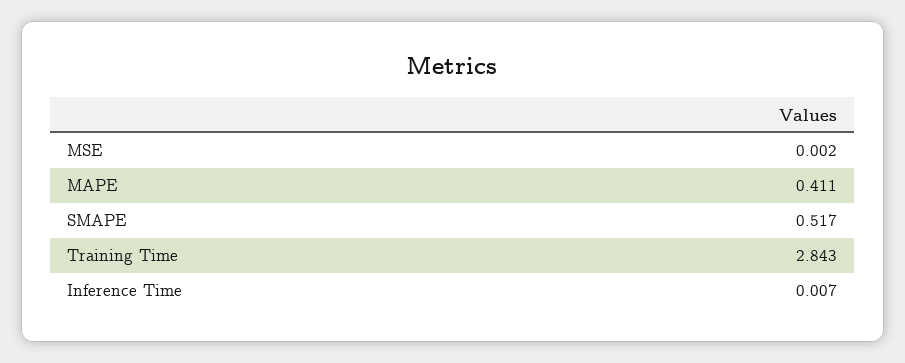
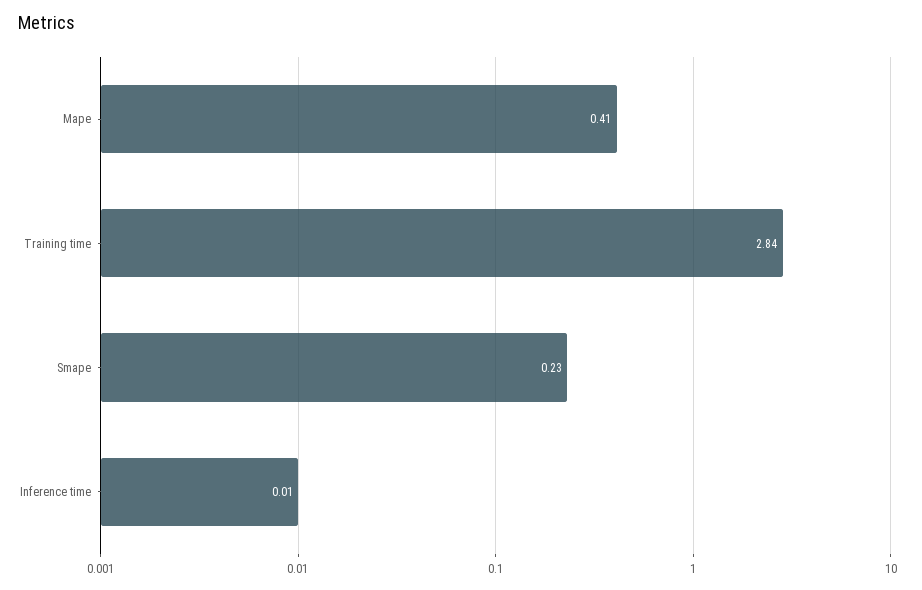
  {
-   "MSE": 0.002,
    "MAPE": 0.411,
-   "SMAPE": 0.517,
+   "SMAPE": 0.23,
    "Training Time": 2.843,
    "Inference Time": 0.007
  }

